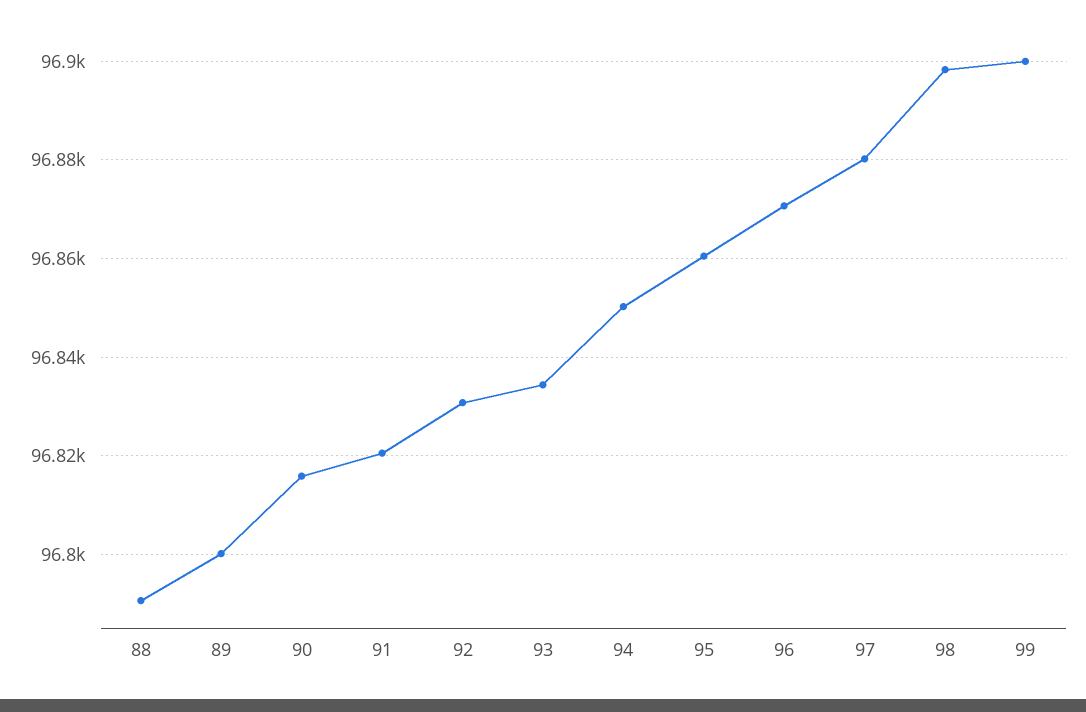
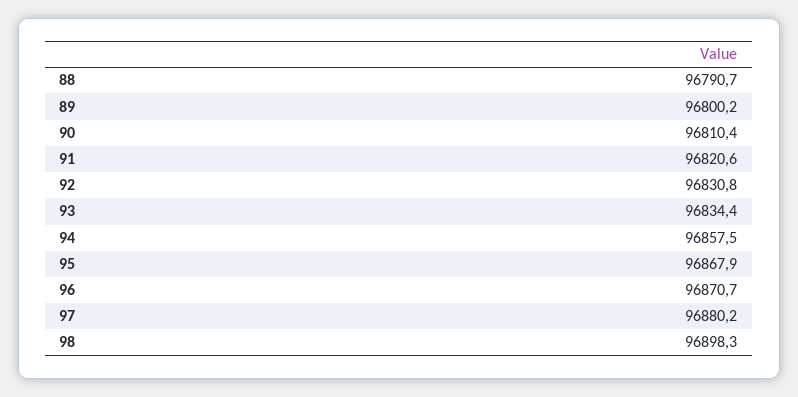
  {
    "88": 96790.7,
    "89": 96800.2,
-   "90": 96816,
+   "90": 96810.4,
    "91": 96820.6,
    "92": 96830.8,
    "93": 96834.4,
-   "94": 96850,
+   "94": 96857.5,
-   "95": 96860,
+   "95": 96867.9,
    "96": 96870.7,
    "97": 96880.2,
-   "98": 96898.3,
+   "98": 96898.3
-   "99": 96900
  }

